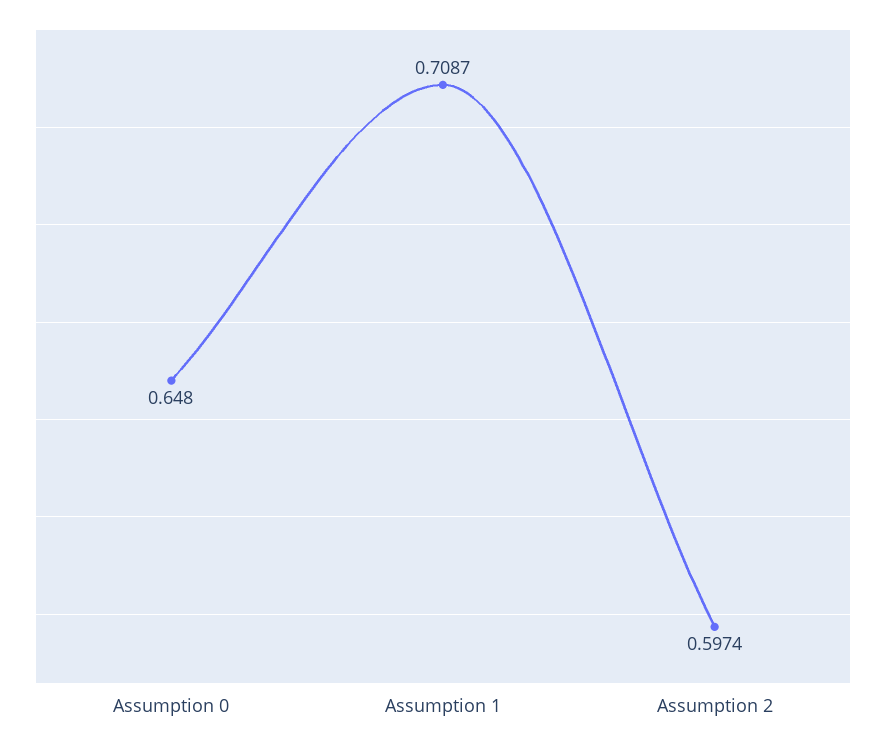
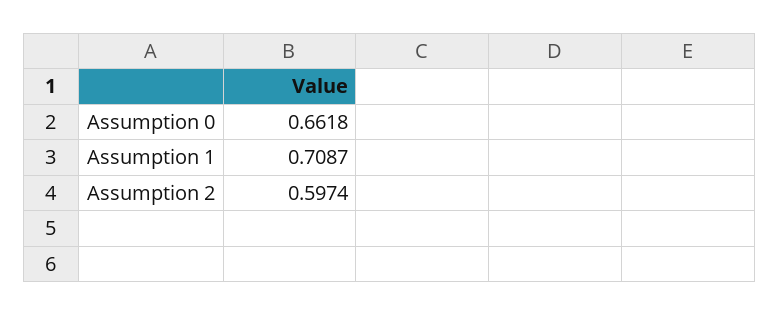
  {
-   "Assumption 0": 0.648,
+   "Assumption 0": 0.6618,
    "Assumption 1": 0.7087,
    "Assumption 2": 0.5974
  }

